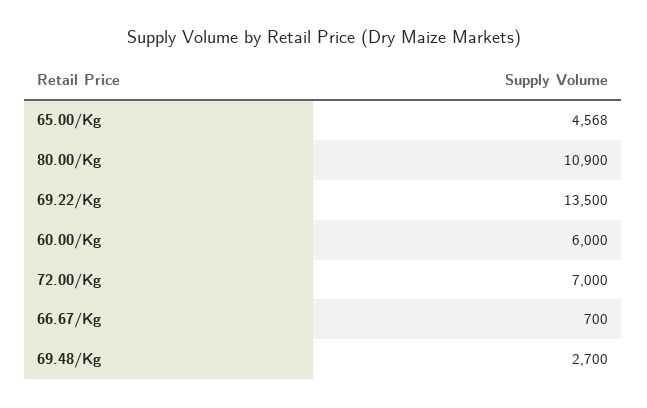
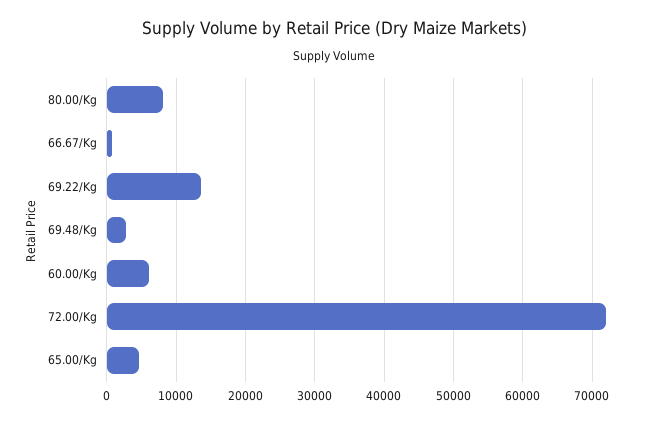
  {
    "65.00/Kg": 4568,
-   "80.00/Kg": 10900,
+   "80.00/Kg": 8000,
    "69.22/Kg": 13500,
    "60.00/Kg": 6000,
-   "72.00/Kg": 7000,
+   "72.00/Kg": 72000,
    "66.67/Kg": 700,
    "69.48/Kg": 2700
  }

